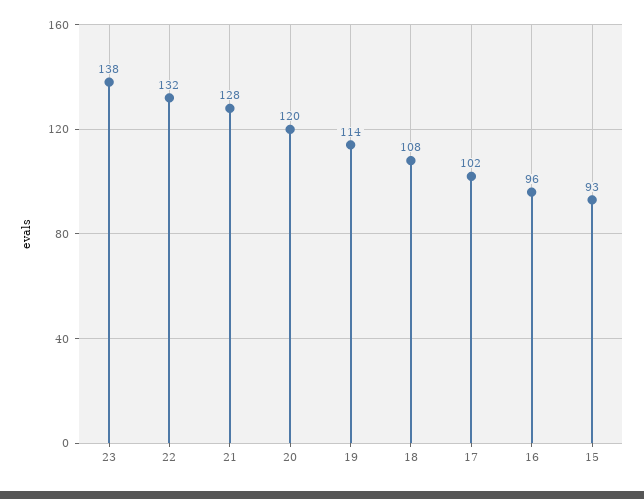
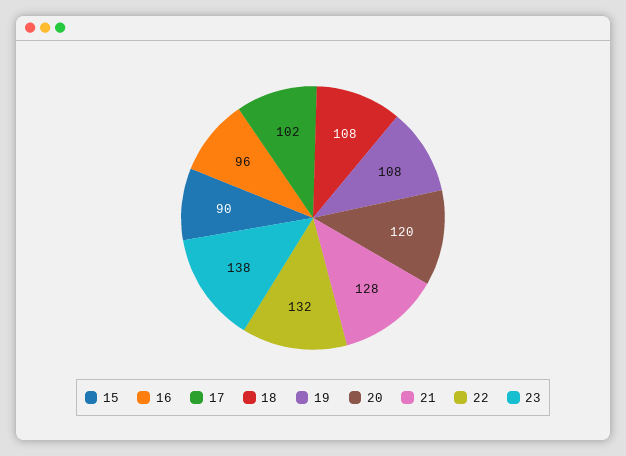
  {
    "23": 138,
    "22": 132,
    "21": 128,
    "20": 120,
-   "19": 114,
+   "19": 108,
    "18": 108,
    "17": 102,
    "16": 96,
-   "15": 93
+   "15": 90
  }

